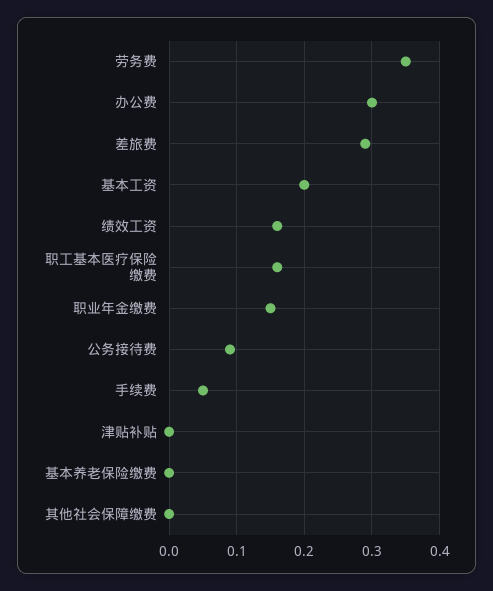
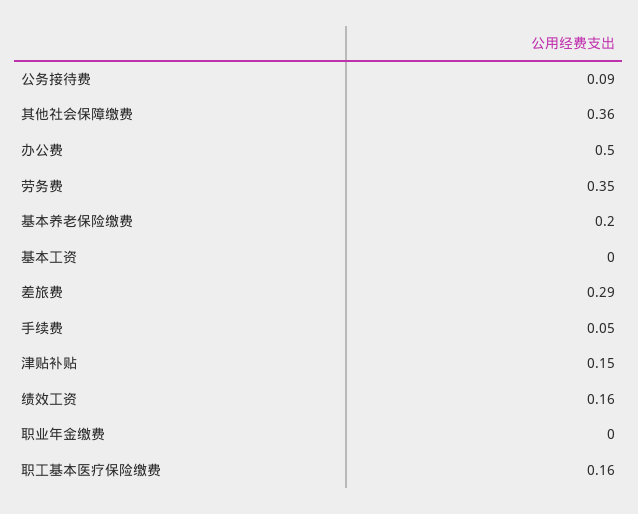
  {
    "劳务费": 0.35,
-   "办公费": 0.3,
+   "办公费": 0.5,
    "差旅费": 0.29,
-   "基本工资": 0.2,
+   "基本工资": 0,
    "绩效工资": 0.16,
    "职工基本医疗保险缴费": 0.16,
-   "职业年金缴费": 0.15,
+   "职业年金缴费": 0,
    "公务接待费": 0.09,
    "手续费": 0.05,
-   "津贴补贴": 0,
+   "津贴补贴": 0.15,
-   "基本养老保险缴费": 0,
+   "基本养老保险缴费": 0.2,
-   "其他社会保障缴费": 0
+   "其他社会保障缴费": 0.36
  }

